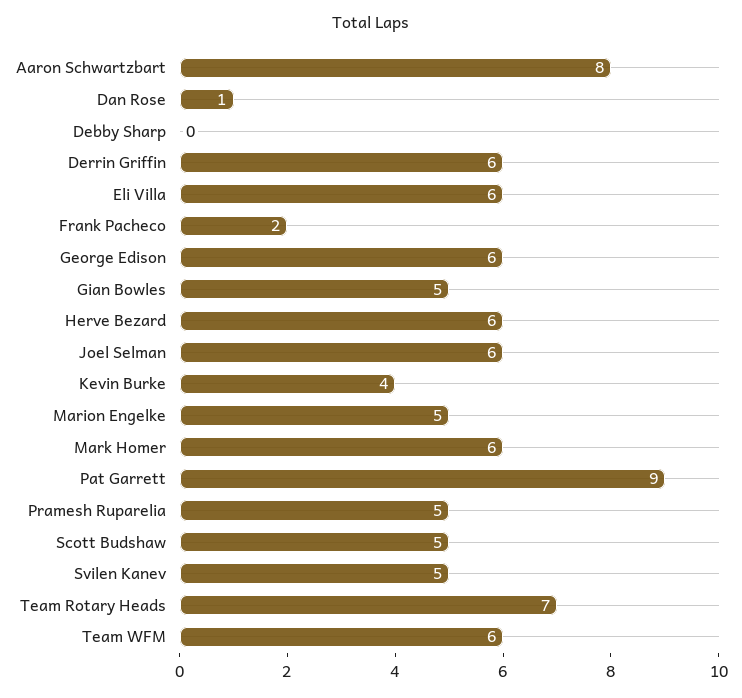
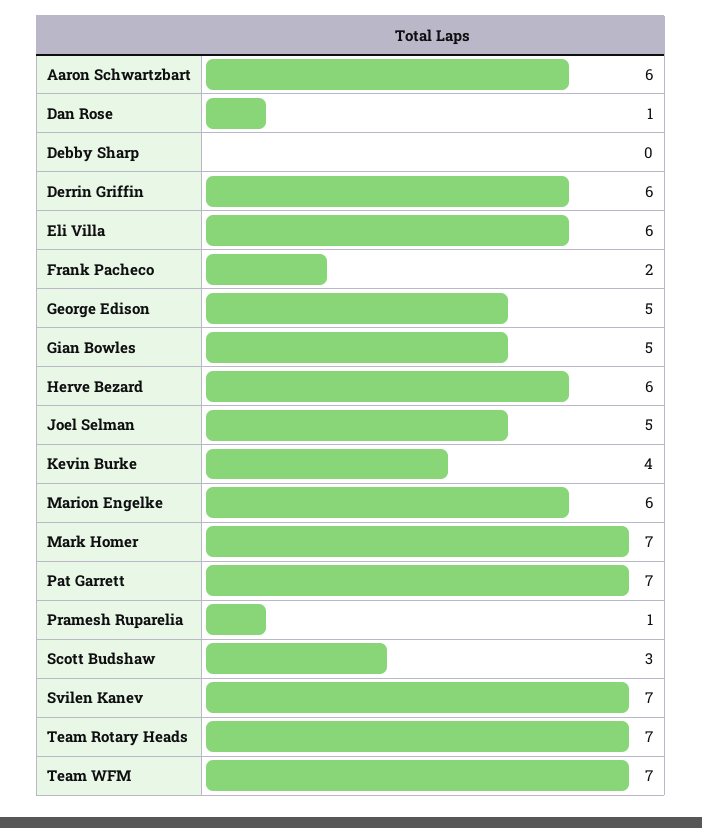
  {
-   "Aaron Schwartzbart": 8,
+   "Aaron Schwartzbart": 6,
    "Dan Rose": 1,
    "Debby Sharp": 0,
    "Derrin Griffin": 6,
    "Eli Villa": 6,
    "Frank Pacheco": 2,
-   "George Edison": 6,
+   "George Edison": 5,
    "Gian Bowles": 5,
    "Herve Bezard": 6,
-   "Joel Selman": 6,
+   "Joel Selman": 5,
    "Kevin Burke": 4,
-   "Marion Engelke": 5,
+   "Marion Engelke": 6,
-   "Mark Homer": 6,
+   "Mark Homer": 7,
-   "Pat Garrett": 9,
+   "Pat Garrett": 7,
-   "Pramesh Ruparelia": 5,
+   "Pramesh Ruparelia": 1,
-   "Scott Budshaw": 5,
+   "Scott Budshaw": 3,
-   "Svilen Kanev": 5,
+   "Svilen Kanev": 7,
    "Team Rotary Heads": 7,
-   "Team WFM": 6
+   "Team WFM": 7
  }

